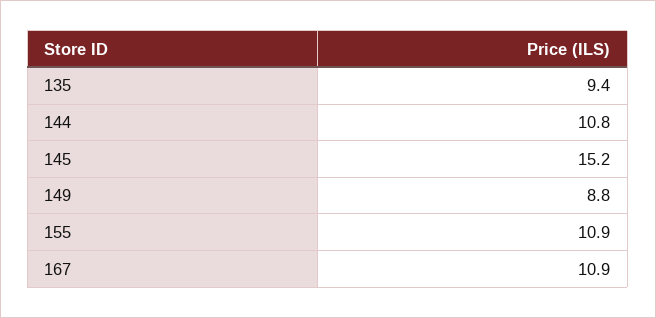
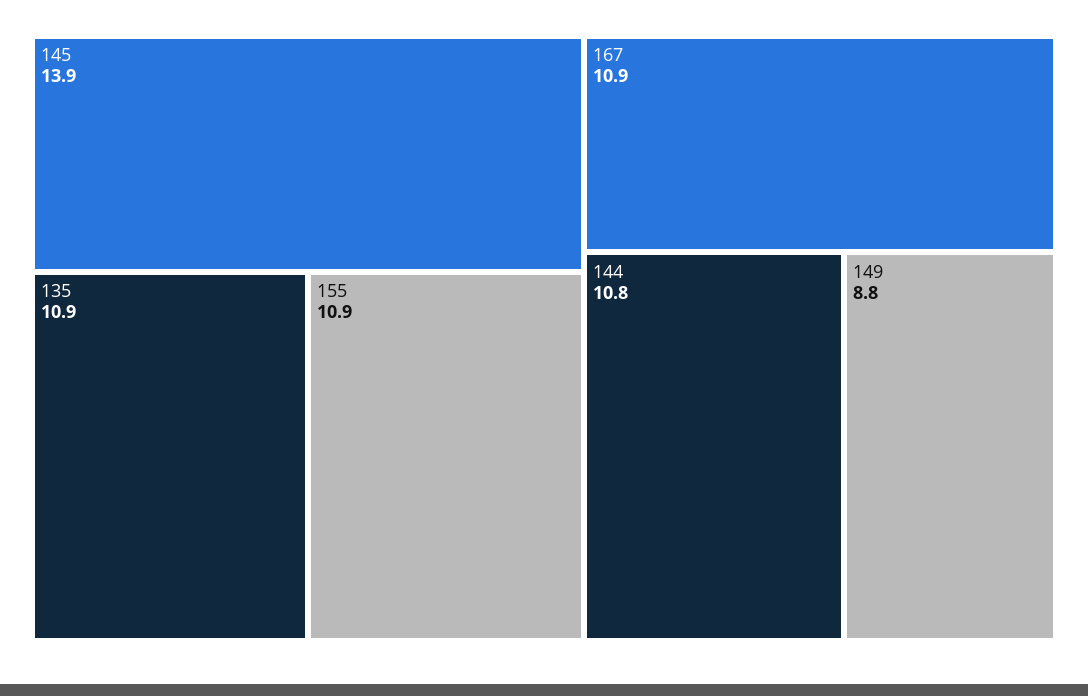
  {
-   "135": 9.4,
+   "135": 10.9,
    "144": 10.8,
-   "145": 15.2,
+   "145": 13.9,
    "149": 8.8,
    "155": 10.9,
    "167": 10.9
  }

